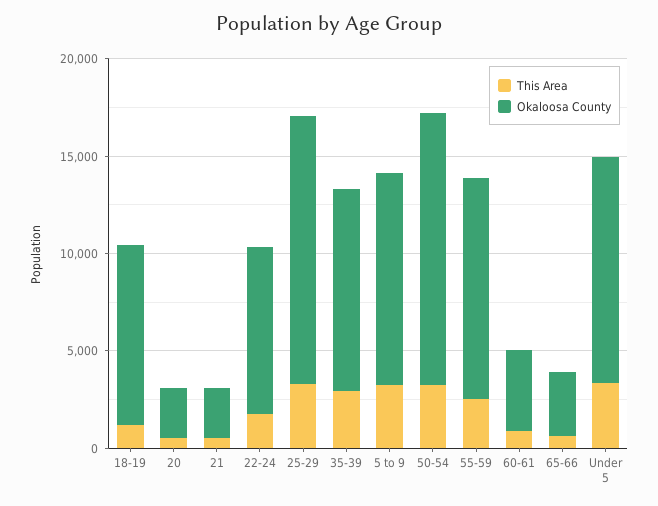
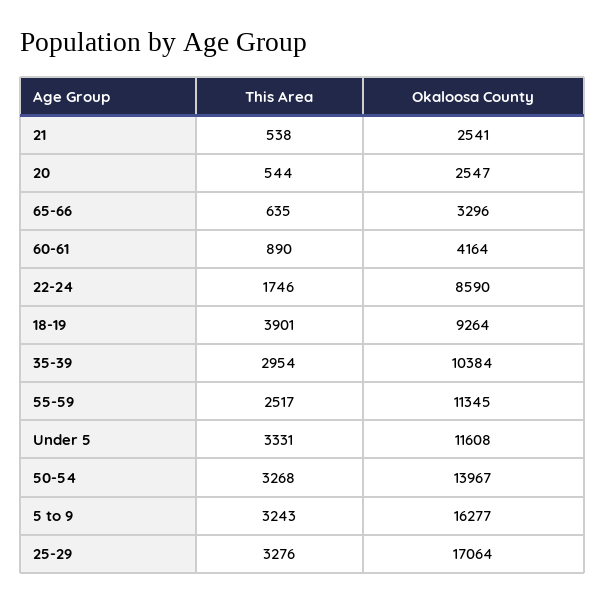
  {
    "This Area": {
-     "18-19": 1000,
+     "18-19": 3901,
      "20": 544,
      "21": 538,
      "22-24": 1746,
      "25-29": 3276,
      "35-39": 2954,
      "5 to 9": 3243,
      "50-54": 3268,
      "55-59": 2517,
      "60-61": 890,
      "65-66": 635,
      "Under 5": 3331
    },
    "Okaloosa County": {
      "18-19": 9264,
      "20": 2547,
      "21": 2541,
      "22-24": 8590,
-     "25-29": 14000,
+     "25-29": 17064,
      "35-39": 10384,
-     "5 to 9": 11000,
+     "5 to 9": 16277,
      "50-54": 13967,
      "55-59": 11345,
      "60-61": 4164,
      "65-66": 3296,
      "Under 5": 11608
    }
  }

